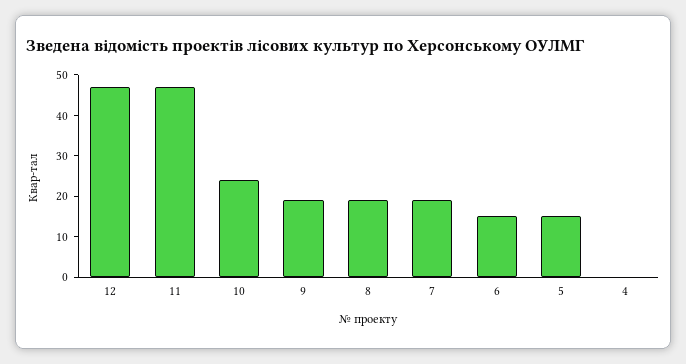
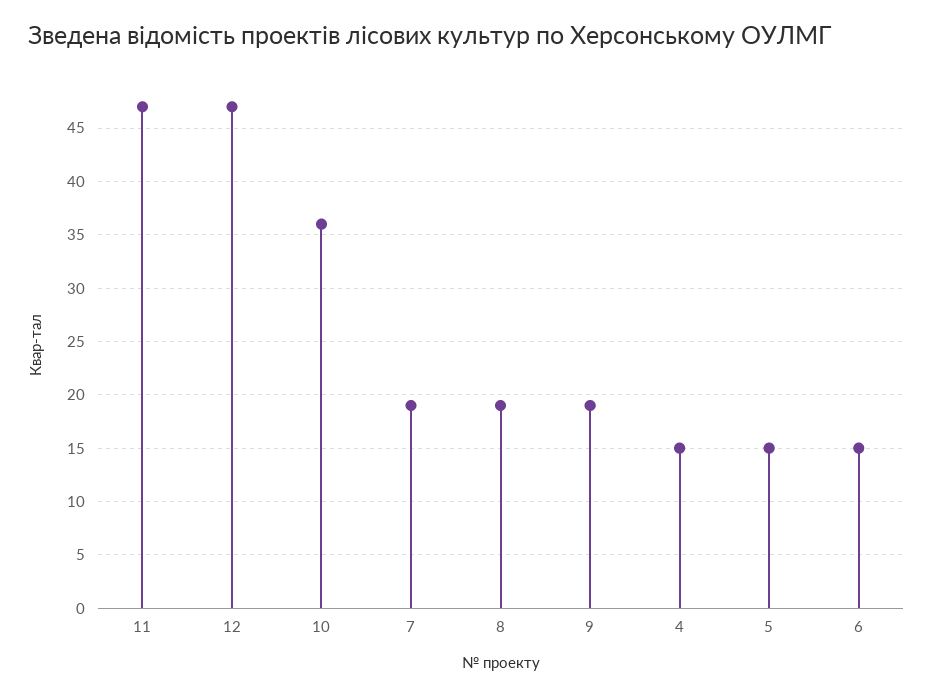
  {
    "12": 47,
    "11": 47,
-   "10": 25,
+   "10": 36,
    "9": 19,
    "8": 19,
    "7": 19,
    "6": 15,
    "5": 15,
-   "4": 0
+   "4": 15
  }

